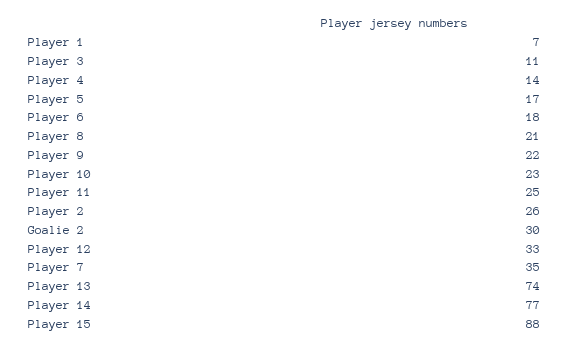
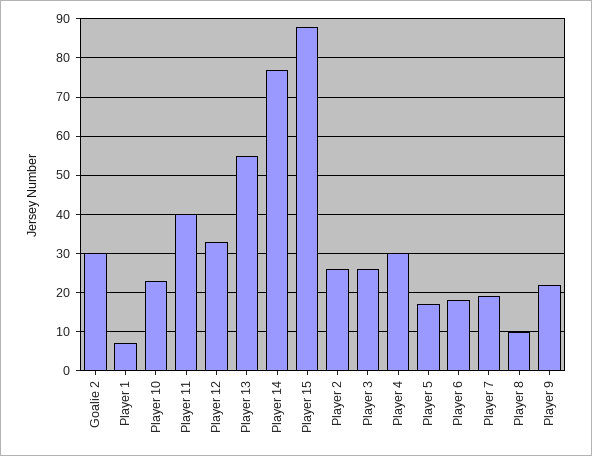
  {
    "Player 1": 7,
-   "Player 3": 11,
+   "Player 3": 25,
-   "Player 4": 14,
+   "Player 4": 30,
    "Player 5": 17,
    "Player 6": 18,
-   "Player 8": 21,
+   "Player 8": 10,
    "Player 9": 22,
    "Player 10": 23,
-   "Player 11": 25,
+   "Player 11": 40,
    "Player 2": 26,
    "Goalie 2": 30,
    "Player 12": 33,
-   "Player 7": 35,
+   "Player 7": 20,
-   "Player 13": 74,
+   "Player 13": 55,
    "Player 14": 77,
    "Player 15": 88
  }

